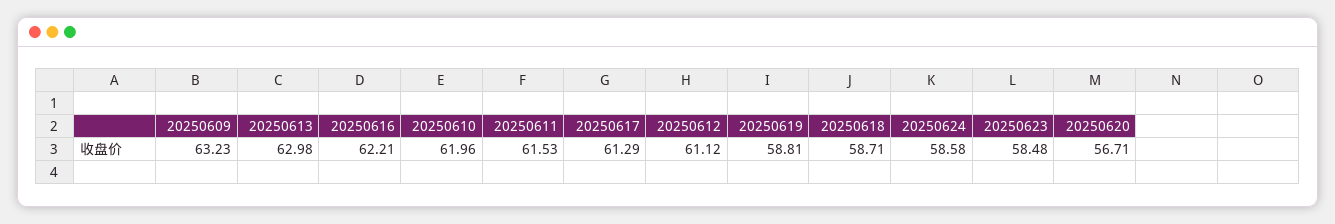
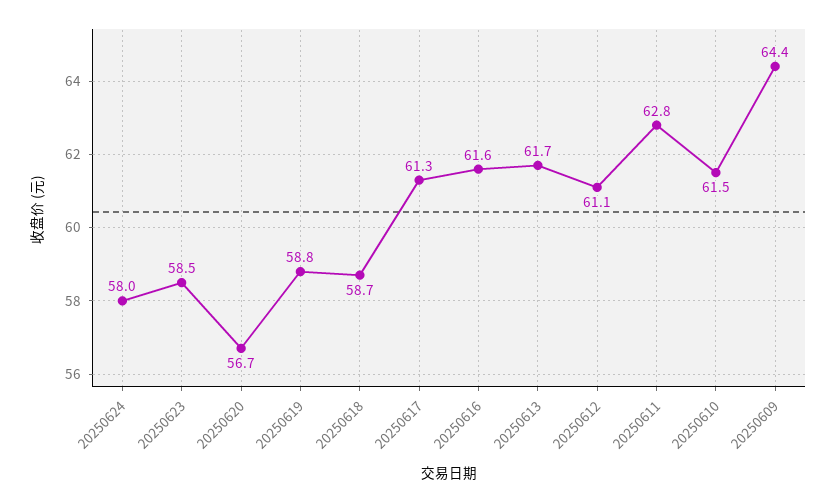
  {
-   "20250609": 63.23,
+   "20250609": 64.4,
-   "20250613": 62.98,
+   "20250613": 61.7,
-   "20250616": 62.21,
+   "20250616": 61.6,
-   "20250610": 61.96,
+   "20250610": 61.5,
-   "20250611": 61.53,
+   "20250611": 62.8,
    "20250617": 61.29,
    "20250612": 61.12,
    "20250619": 58.81,
    "20250618": 58.71,
-   "20250624": 58.58,
+   "20250624": 58,
    "20250623": 58.48,
    "20250620": 56.71
  }

